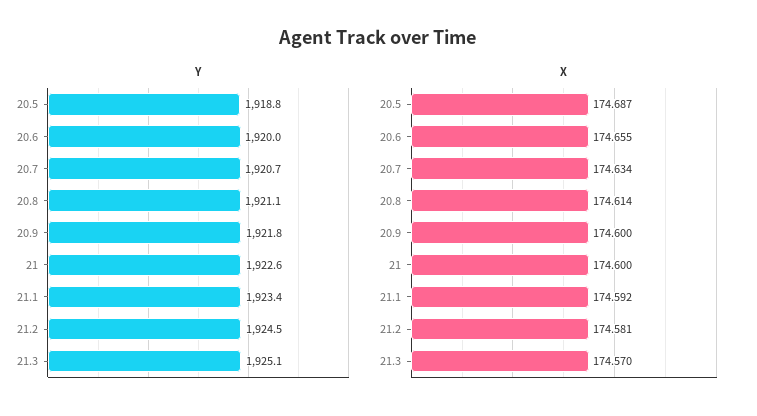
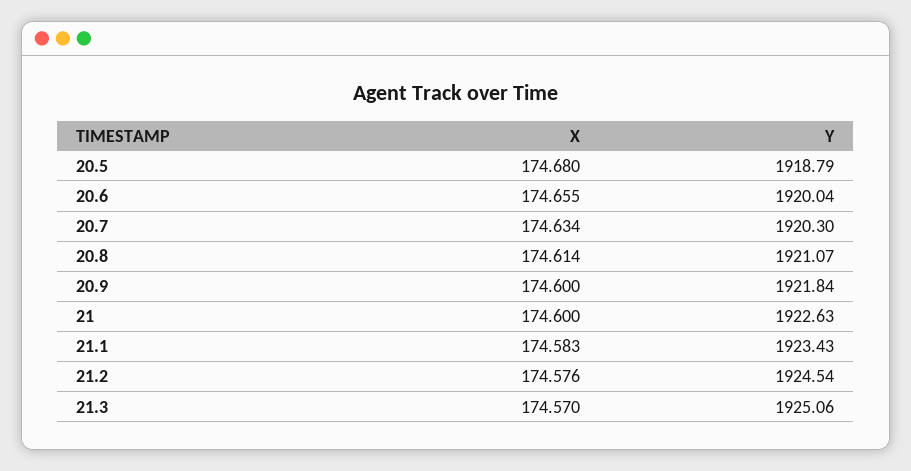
  {
    "Y": {
      "20.5": 1918.79,
      "20.6": 1920.04,
-     "20.7": 1920.7,
+     "20.7": 1920.3,
      "20.8": 1921.07,
      "20.9": 1921.84,
      "21": 1922.63,
      "21.1": 1923.43,
      "21.2": 1924.54,
      "21.3": 1925.06
    },
    "X": {
-     "20.5": 174.687,
+     "20.5": 174.68,
      "20.6": 174.655,
      "20.7": 174.634,
      "20.8": 174.614,
      "20.9": 174.6,
      "21": 174.6,
-     "21.1": 174.592,
+     "21.1": 174.583,
-     "21.2": 174.581,
+     "21.2": 174.576,
      "21.3": 174.57
    }
  }

